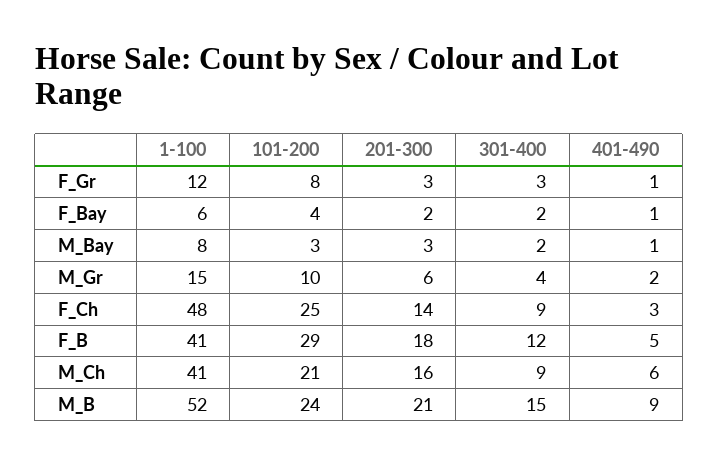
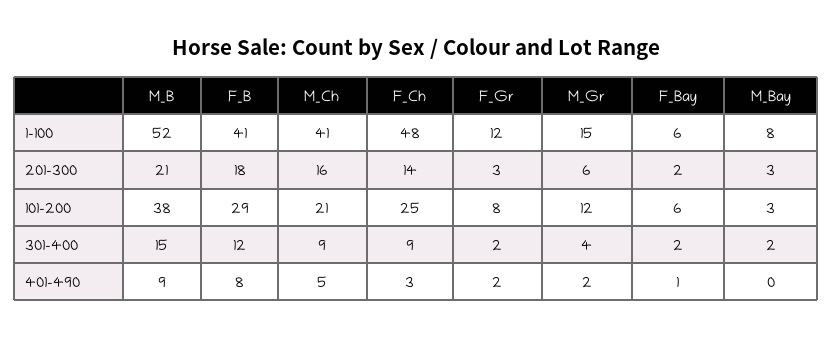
  {
    "1-100": {
      "F_Gr": 12,
      "F_Bay": 6,
      "M_Bay": 8,
      "M_Gr": 15,
      "F_Ch": 48,
      "F_B": 41,
      "M_Ch": 41,
      "M_B": 52
    },
    "101-200": {
      "F_Gr": 8,
-     "F_Bay": 4,
+     "F_Bay": 6,
      "M_Bay": 3,
-     "M_Gr": 10,
+     "M_Gr": 12,
      "F_Ch": 25,
      "F_B": 29,
      "M_Ch": 21,
-     "M_B": 24
+     "M_B": 38
    },
    "201-300": {
      "F_Gr": 3,
      "F_Bay": 2,
      "M_Bay": 3,
      "M_Gr": 6,
      "F_Ch": 14,
      "F_B": 18,
      "M_Ch": 16,
      "M_B": 21
    },
    "301-400": {
-     "F_Gr": 3,
+     "F_Gr": 2,
      "F_Bay": 2,
      "M_Bay": 2,
      "M_Gr": 4,
      "F_Ch": 9,
      "F_B": 12,
      "M_Ch": 9,
      "M_B": 15
    },
    "401-490": {
-     "F_Gr": 1,
+     "F_Gr": 2,
      "F_Bay": 1,
-     "M_Bay": 1,
+     "M_Bay": 0,
      "M_Gr": 2,
      "F_Ch": 3,
-     "F_B": 5,
+     "F_B": 8,
-     "M_Ch": 6,
+     "M_Ch": 5,
      "M_B": 9
    }
  }

